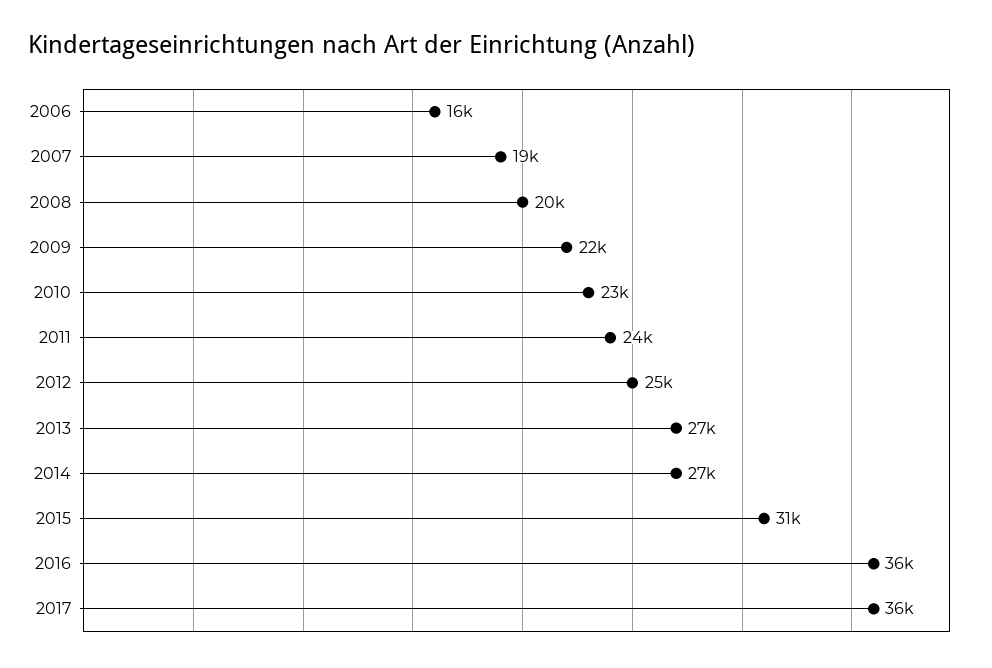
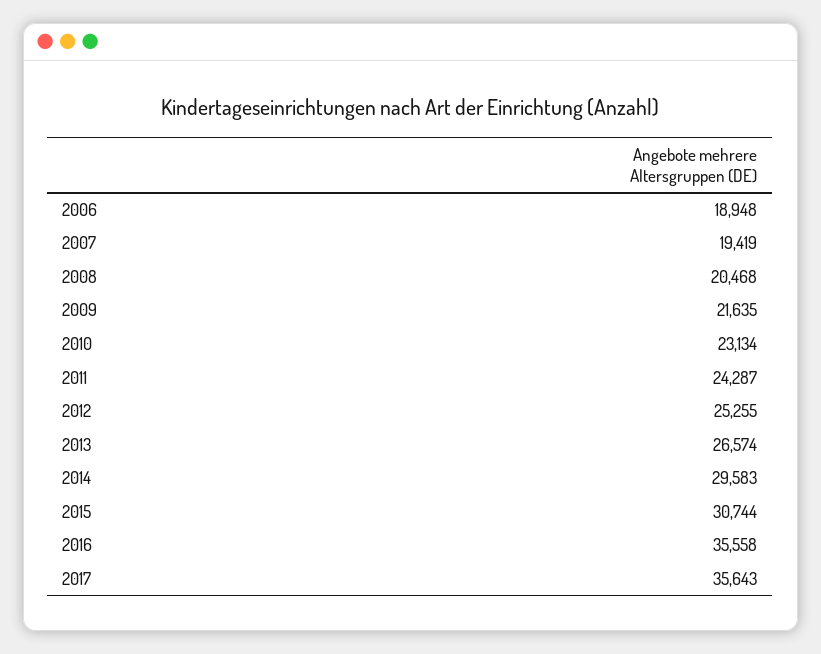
  {
-   "2006": 16000,
+   "2006": 18948,
    "2007": 19419,
    "2008": 20468,
    "2009": 21635,
    "2010": 23134,
    "2011": 24287,
    "2012": 25255,
    "2013": 26574,
-   "2014": 27000,
+   "2014": 29583,
    "2015": 30744,
    "2016": 35558,
    "2017": 35643
  }

